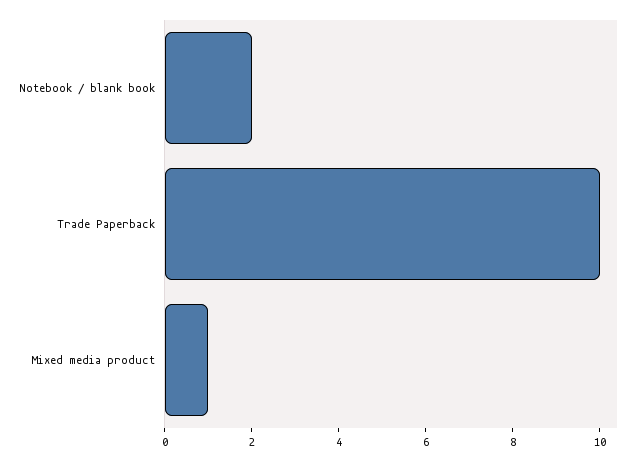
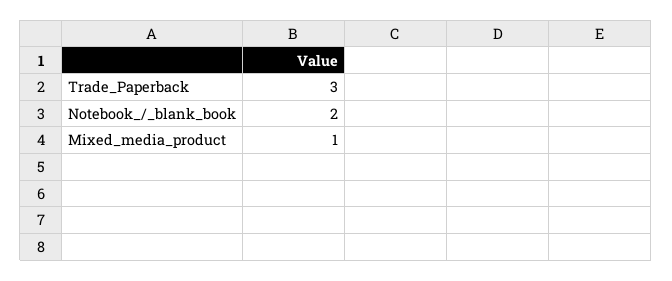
  {
    "Notebook / blank book": 2,
-   "Trade Paperback": 10,
+   "Trade Paperback": 3,
    "Mixed media product": 1
  }

